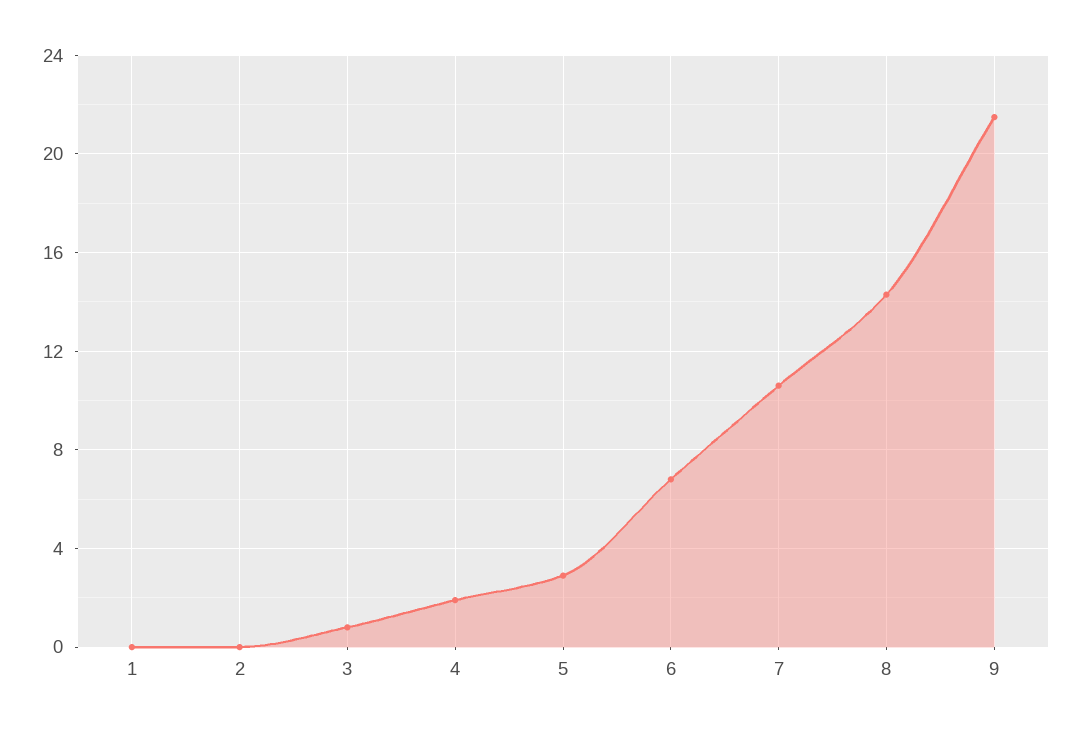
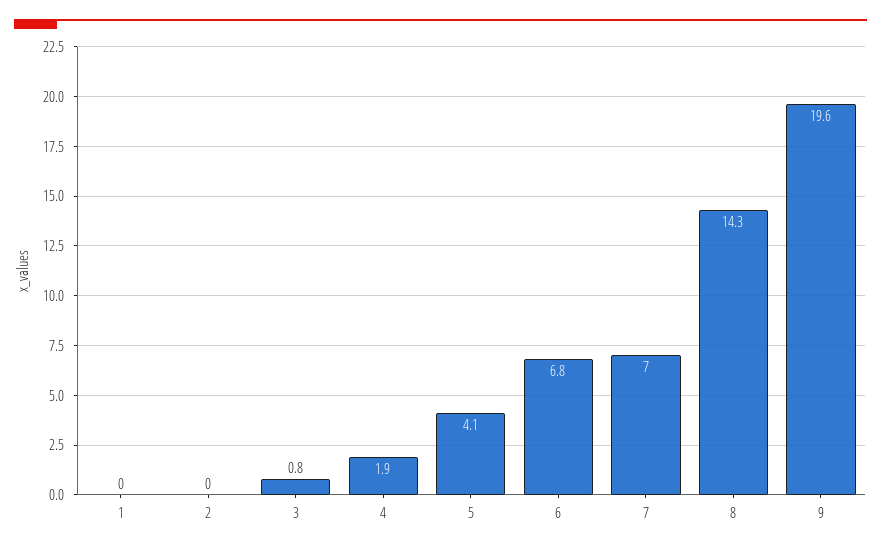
  {
    "1": 0,
    "2": 0,
    "3": 0.8,
    "4": 1.9,
-   "5": 3,
+   "5": 4.1,
    "6": 6.8,
-   "7": 10.5,
+   "7": 7,
    "8": 14.3,
-   "9": 21.5
+   "9": 19.6
  }

